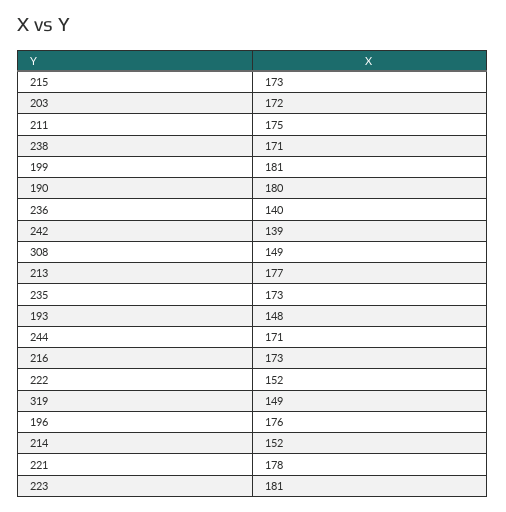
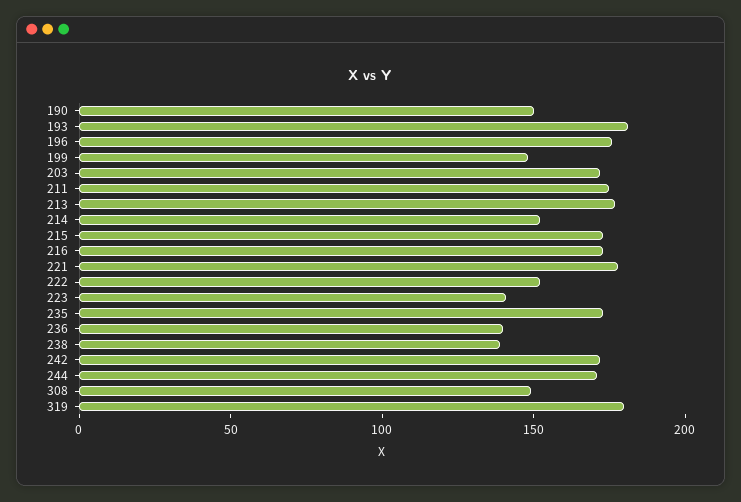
  {
    "215": 173,
    "203": 172,
    "211": 175,
-   "238": 171,
+   "238": 140,
-   "199": 181,
+   "199": 150,
-   "190": 180,
+   "190": 150,
    "236": 140,
-   "242": 139,
+   "242": 170,
    "308": 149,
    "213": 177,
    "235": 173,
-   "193": 148,
+   "193": 180,
    "244": 171,
    "216": 173,
    "222": 152,
-   "319": 149,
+   "319": 180,
    "196": 176,
    "214": 152,
    "221": 178,
-   "223": 181
+   "223": 140
  }

